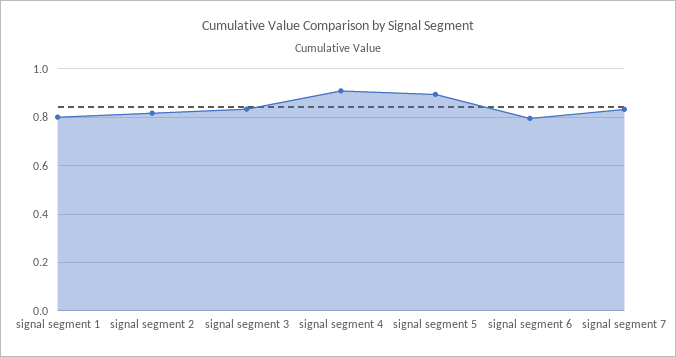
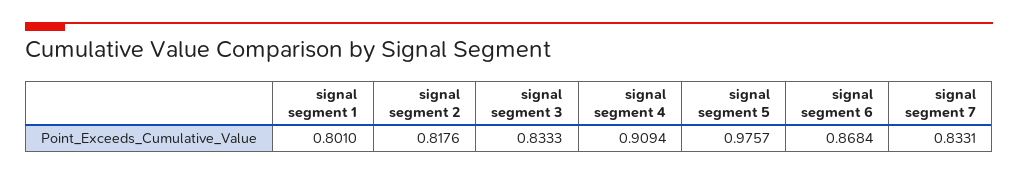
  {
    "signal segment 1": 0.801,
    "signal segment 2": 0.8176,
    "signal segment 3": 0.8333,
    "signal segment 4": 0.9094,
-   "signal segment 5": 0.9,
+   "signal segment 5": 0.9757,
-   "signal segment 6": 0.8,
+   "signal segment 6": 0.8684,
    "signal segment 7": 0.8331
  }

